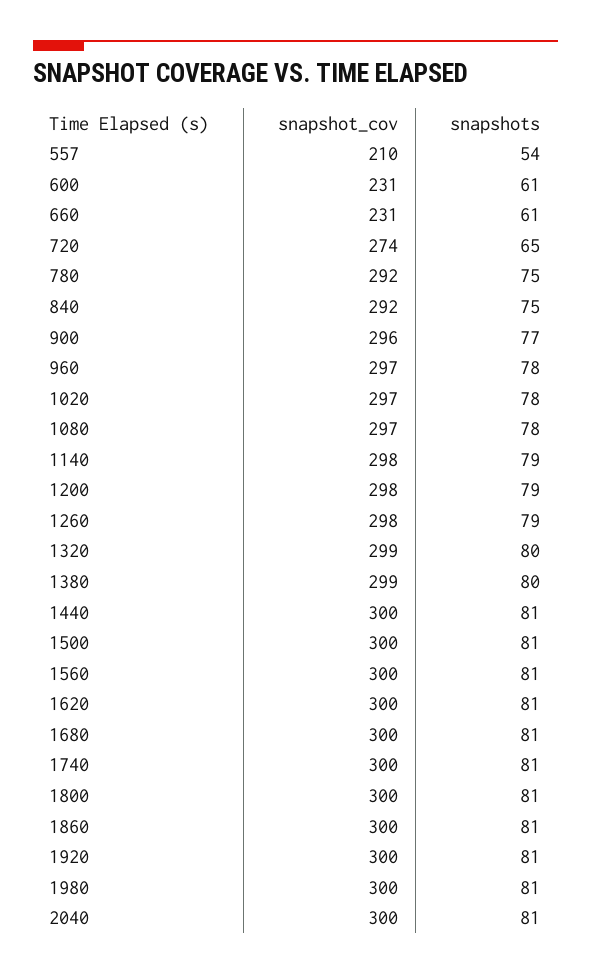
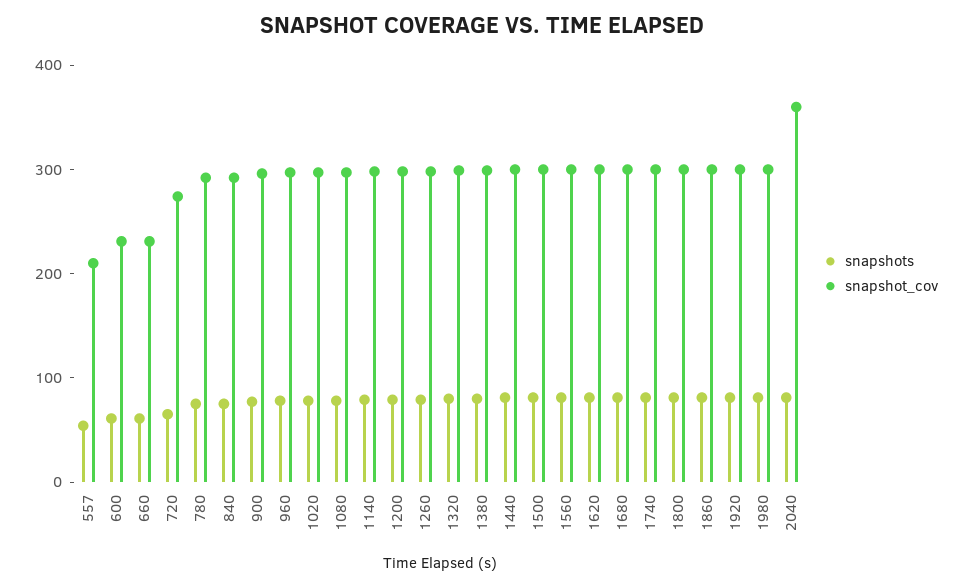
  {
    "snapshot_cov": {
      "557": 210,
      "600": 231,
      "660": 231,
      "720": 274,
      "780": 292,
      "840": 292,
      "900": 296,
      "960": 297,
      "1020": 297,
      "1080": 297,
      "1140": 298,
      "1200": 298,
      "1260": 298,
      "1320": 299,
      "1380": 299,
      "1440": 300,
      "1500": 300,
      "1560": 300,
      "1620": 300,
      "1680": 300,
      "1740": 300,
      "1800": 300,
      "1860": 300,
      "1920": 300,
      "1980": 300,
-     "2040": 300
+     "2040": 360
    },
    "snapshots": {
      "557": 54,
      "600": 61,
      "660": 61,
      "720": 65,
      "780": 75,
      "840": 75,
      "900": 77,
      "960": 78,
      "1020": 78,
      "1080": 78,
      "1140": 79,
      "1200": 79,
      "1260": 79,
      "1320": 80,
      "1380": 80,
      "1440": 81,
      "1500": 81,
      "1560": 81,
      "1620": 81,
      "1680": 81,
      "1740": 81,
      "1800": 81,
      "1860": 81,
      "1920": 81,
      "1980": 81,
      "2040": 81
    }
  }

